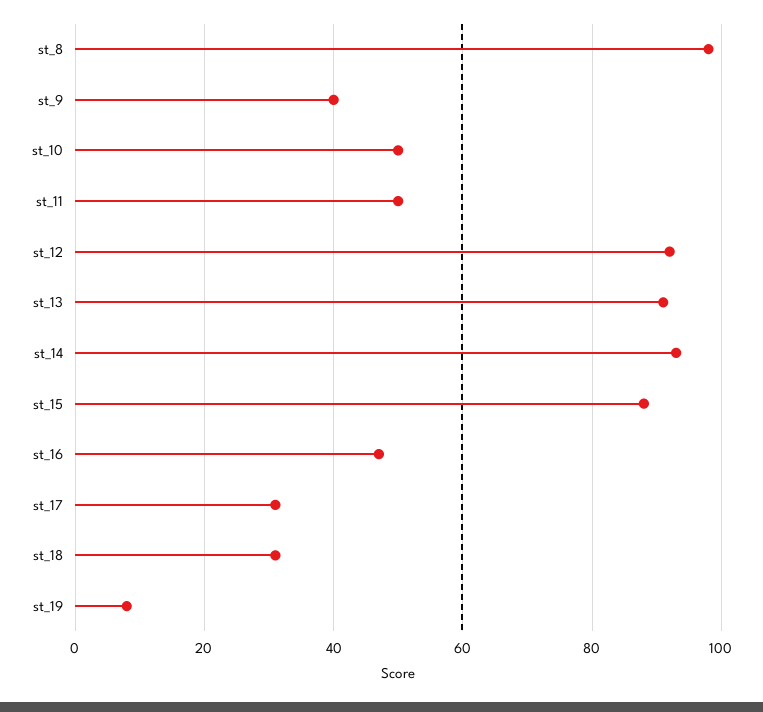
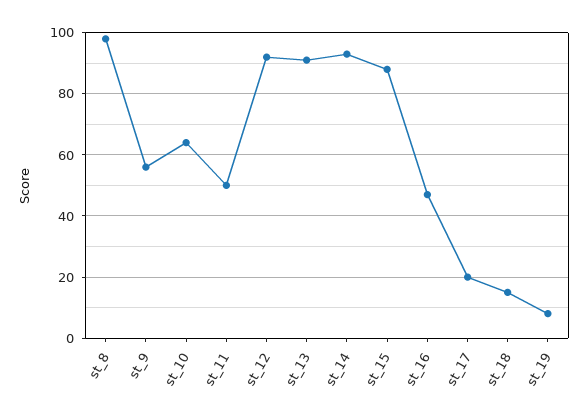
  {
    "st_8": 100,
-   "st_9": 40,
+   "st_9": 55,
-   "st_10": 50,
+   "st_10": 65,
    "st_11": 50,
    "st_12": 90,
    "st_13": 90,
    "st_14": 95,
    "st_15": 90,
    "st_16": 45,
-   "st_17": 30,
+   "st_17": 20,
-   "st_18": 30,
+   "st_18": 15,
    "st_19": 10
  }

